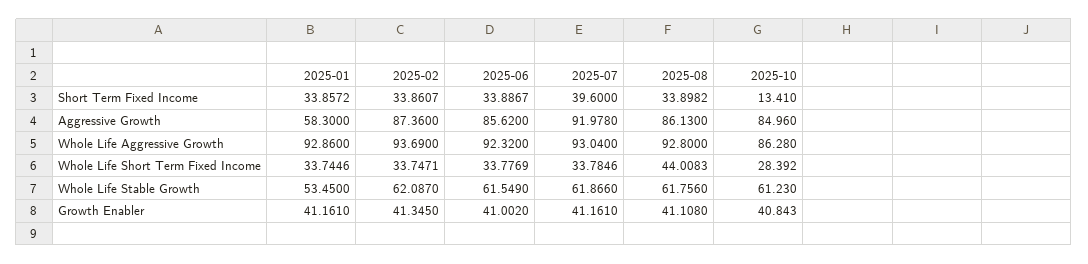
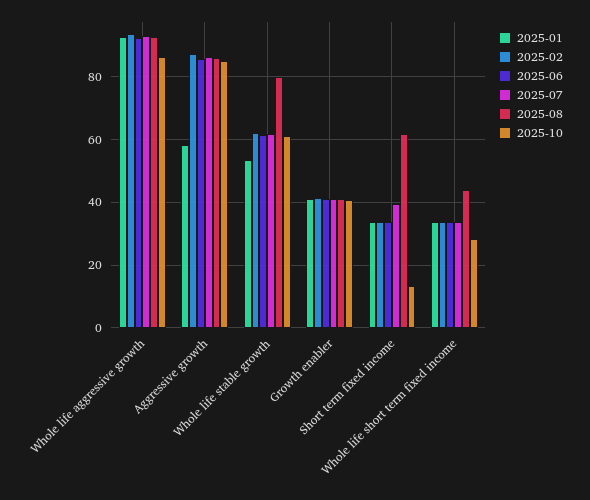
  {
    "2025-01": {
      "Short Term Fixed Income": 33.8572,
      "Aggressive Growth": 58.3,
      "Whole Life Aggressive Growth": 92.86,
      "Whole Life Short Term Fixed Income": 33.7446,
      "Whole Life Stable Growth": 53.45,
      "Growth Enabler": 41.161
    },
    "2025-02": {
      "Short Term Fixed Income": 33.8607,
      "Aggressive Growth": 87.36,
      "Whole Life Aggressive Growth": 93.69,
      "Whole Life Short Term Fixed Income": 33.7471,
      "Whole Life Stable Growth": 62.087,
      "Growth Enabler": 41.345
    },
    "2025-06": {
      "Short Term Fixed Income": 33.8867,
      "Aggressive Growth": 85.62,
      "Whole Life Aggressive Growth": 92.32,
      "Whole Life Short Term Fixed Income": 33.7769,
      "Whole Life Stable Growth": 61.549,
      "Growth Enabler": 41.002
    },
    "2025-07": {
      "Short Term Fixed Income": 39.6,
-     "Aggressive Growth": 91.978,
+     "Aggressive Growth": 86,
      "Whole Life Aggressive Growth": 93.04,
      "Whole Life Short Term Fixed Income": 33.7846,
      "Whole Life Stable Growth": 61.866,
      "Growth Enabler": 41.161
    },
    "2025-08": {
-     "Short Term Fixed Income": 33.8982,
+     "Short Term Fixed Income": 62,
      "Aggressive Growth": 86.13,
      "Whole Life Aggressive Growth": 92.8,
      "Whole Life Short Term Fixed Income": 44.0083,
-     "Whole Life Stable Growth": 61.756,
+     "Whole Life Stable Growth": 80,
      "Growth Enabler": 41.108
    },
    "2025-10": {
      "Short Term Fixed Income": 13.41,
      "Aggressive Growth": 84.96,
      "Whole Life Aggressive Growth": 86.28,
      "Whole Life Short Term Fixed Income": 28.392,
      "Whole Life Stable Growth": 61.23,
      "Growth Enabler": 40.843
    }
  }

